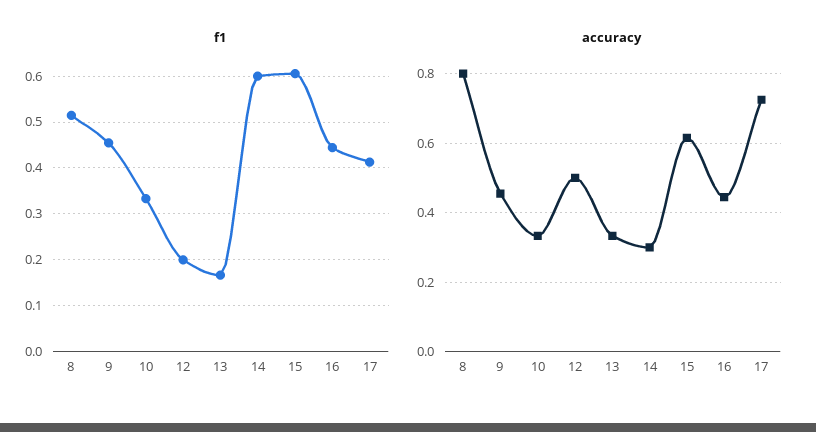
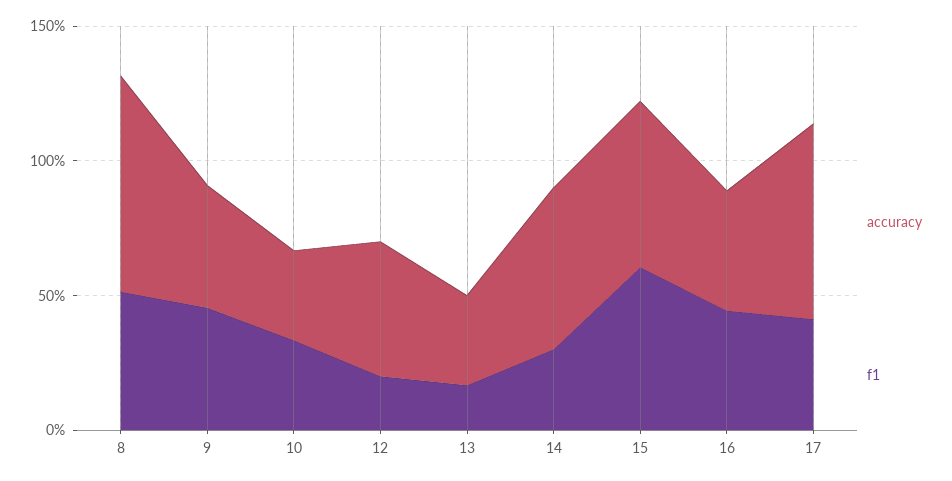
  {
    "f1": {
      "8": 0.52,
      "9": 0.46,
      "10": 0.34,
      "12": 0.2,
      "13": 0.16,
-     "14": 0.6,
+     "14": 0.3,
      "15": 0.6,
      "16": 0.44,
      "17": 0.42
    },
    "accuracy": {
      "8": 0.8,
      "9": 0.46,
      "10": 0.34,
      "12": 0.5,
      "13": 0.34,
-     "14": 0.3,
+     "14": 0.6,
      "15": 0.62,
      "16": 0.44,
      "17": 0.72
    }
  }

